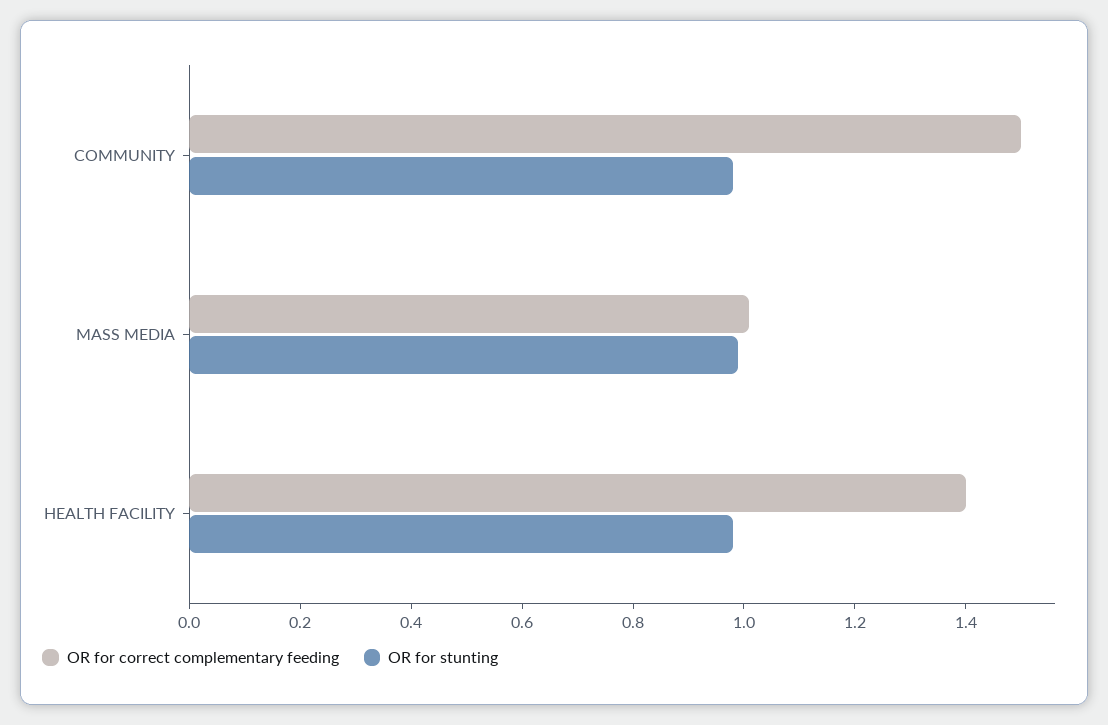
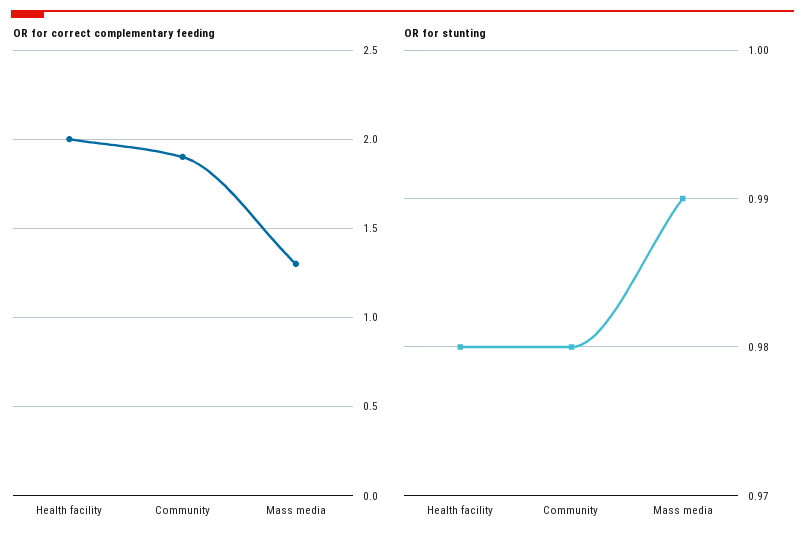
  {
    "OR for correct complementary feeding": {
-     "COMMUNITY": 1.5,
+     "COMMUNITY": 1.9,
-     "MASS MEDIA": 1,
+     "MASS MEDIA": 1.3,
-     "HEALTH FACILITY": 1.4
+     "HEALTH FACILITY": 2
    },
    "OR for stunting": {
      "COMMUNITY": 0.98,
      "MASS MEDIA": 0.99,
      "HEALTH FACILITY": 0.98
    }
  }

